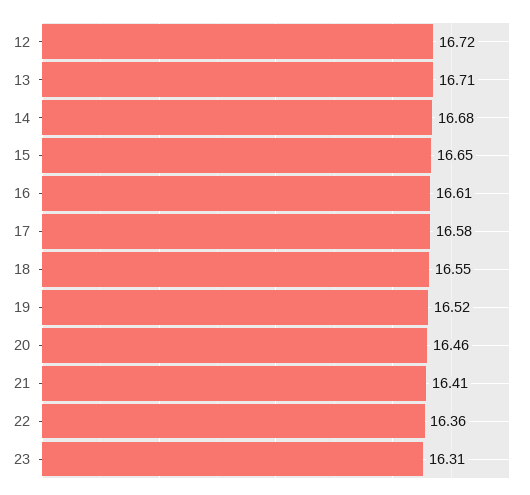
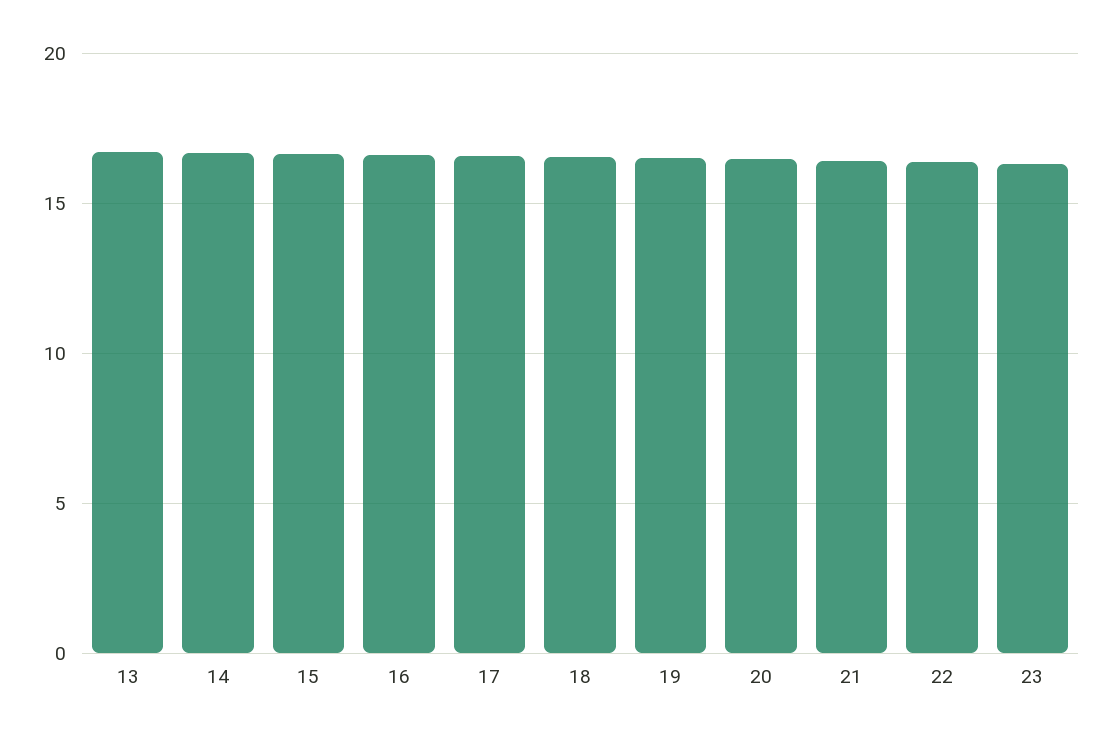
  {
-   "12": 16.72,
    "13": 16.71,
    "14": 16.68,
    "15": 16.65,
    "16": 16.61,
    "17": 16.58,
    "18": 16.55,
    "19": 16.52,
    "20": 16.46,
    "21": 16.41,
    "22": 16.36,
    "23": 16.31
  }

